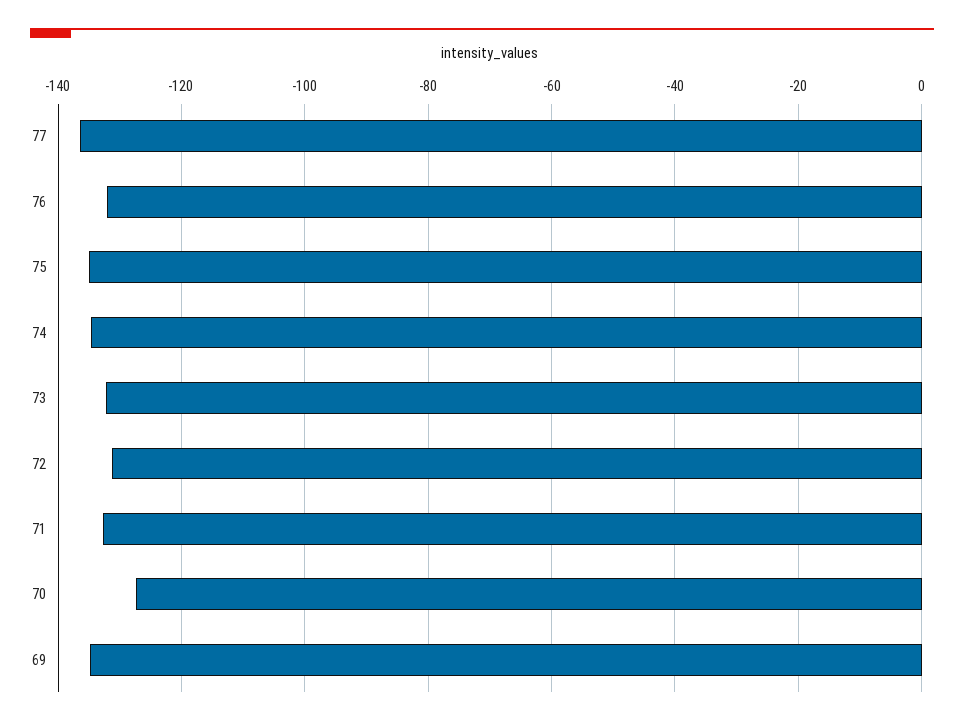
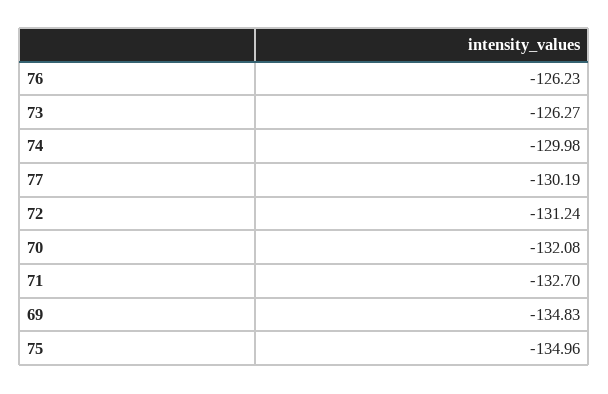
  {
-   "77": -136,
+   "77": -130.19,
-   "76": -132,
+   "76": -126.23,
    "75": -134.96,
-   "74": -134,
+   "74": -129.98,
-   "73": -132,
+   "73": -126.27,
    "72": -131.24,
    "71": -132.7,
-   "70": -128,
+   "70": -132.08,
    "69": -134.83
  }

